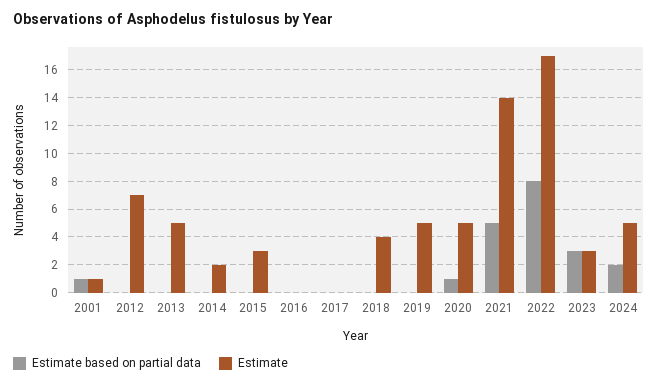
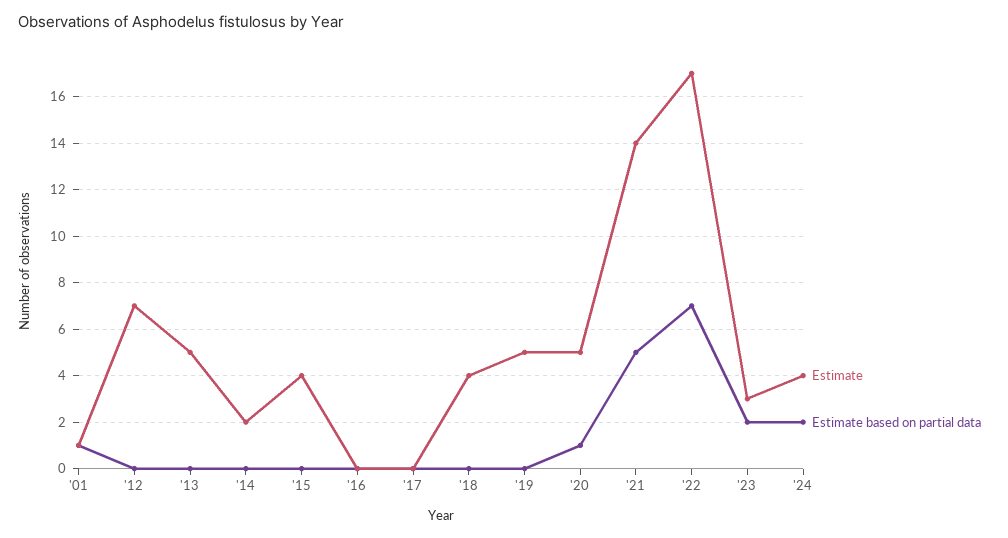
  {
    "Estimate based on partial data": {
      "2001": 1,
      "2012": 0,
      "2013": 0,
      "2014": 0,
      "2015": 0,
      "2016": 0,
      "2017": 0,
      "2018": 0,
      "2019": 0,
      "2020": 1,
      "2021": 5,
-     "2022": 8,
+     "2022": 7,
-     "2023": 3,
+     "2023": 2,
      "2024": 2
    },
    "Estimate": {
      "2001": 1,
      "2012": 7,
      "2013": 5,
      "2014": 2,
-     "2015": 3,
+     "2015": 4,
      "2016": 0,
      "2017": 0,
      "2018": 4,
      "2019": 5,
      "2020": 5,
      "2021": 14,
      "2022": 17,
      "2023": 3,
-     "2024": 5
+     "2024": 4
    }
  }

